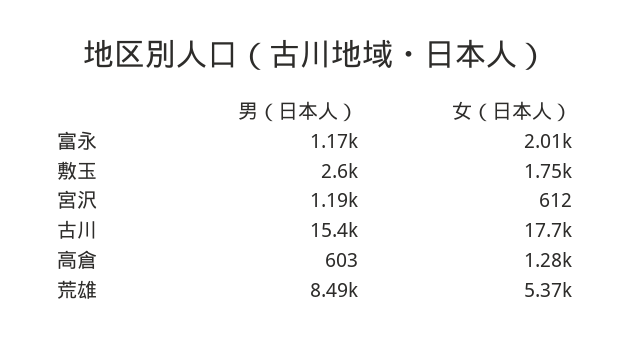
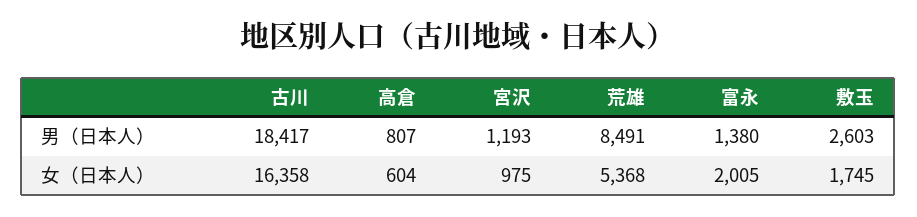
  {
    "男（日本人）": {
-     "富永": 1170,
+     "富永": 1380,
      "敷玉": 2603,
      "宮沢": 1193,
-     "古川": 15400,
+     "古川": 18417,
-     "高倉": 603,
+     "高倉": 807,
      "荒雄": 8491
    },
    "女（日本人）": {
      "富永": 2005,
      "敷玉": 1745,
-     "宮沢": 612,
+     "宮沢": 975,
-     "古川": 17700,
+     "古川": 16358,
-     "高倉": 1280,
+     "高倉": 604,
      "荒雄": 5368
    }
  }

